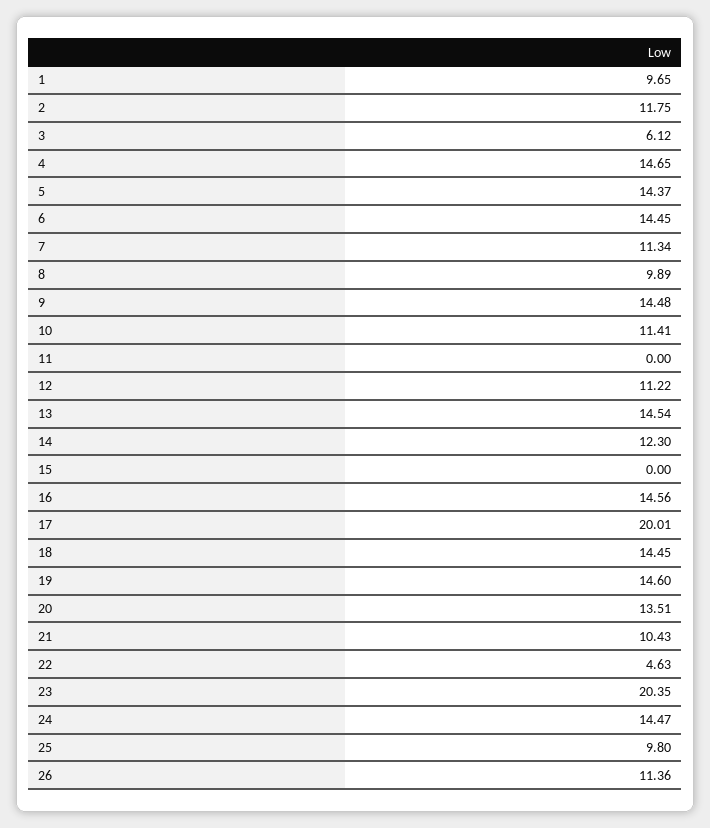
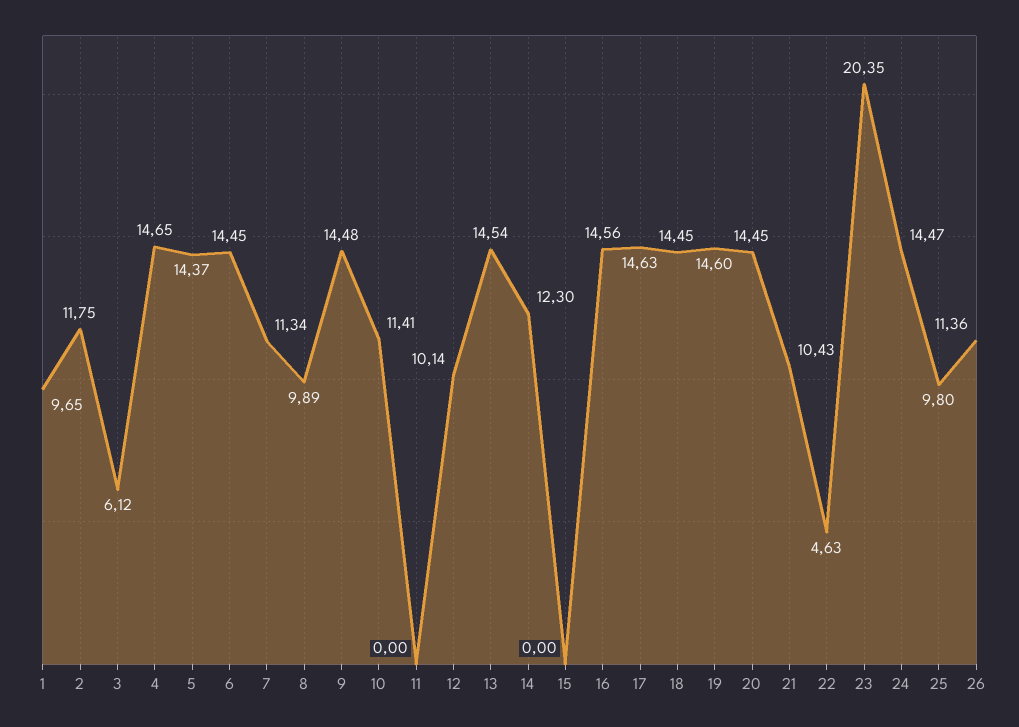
  {
    "1": 9.65,
    "2": 11.75,
    "3": 6.12,
    "4": 14.65,
    "5": 14.37,
    "6": 14.45,
    "7": 11.34,
    "8": 9.89,
    "9": 14.48,
    "10": 11.41,
    "11": 0,
-   "12": 11.22,
+   "12": 10.14,
    "13": 14.54,
    "14": 12.3,
    "15": 0,
    "16": 14.56,
-   "17": 20.01,
+   "17": 14.63,
    "18": 14.45,
    "19": 14.6,
-   "20": 13.51,
+   "20": 14.45,
    "21": 10.43,
    "22": 4.63,
    "23": 20.35,
    "24": 14.47,
    "25": 9.8,
    "26": 11.36
  }

